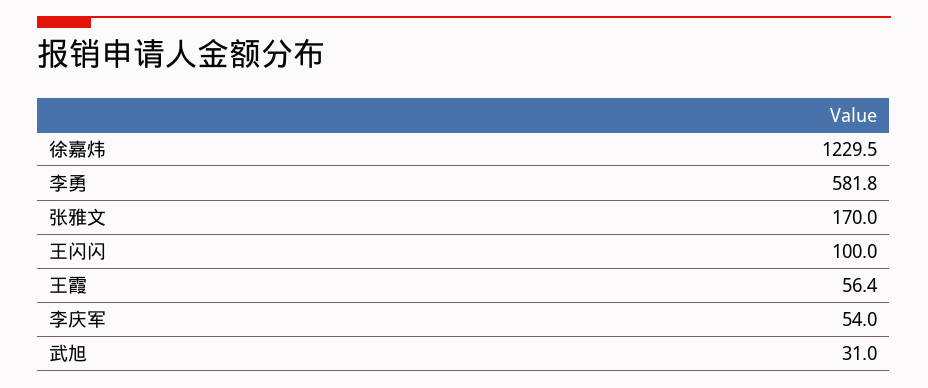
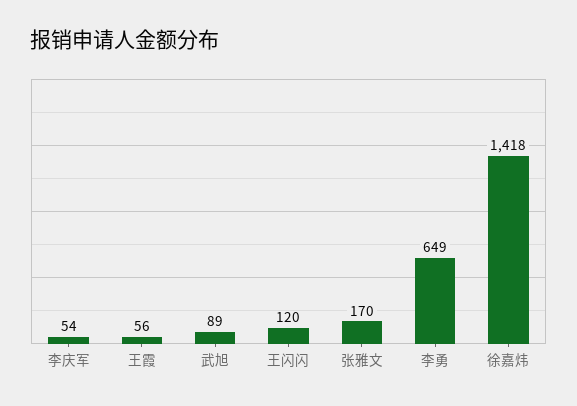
  {
-   "徐嘉炜": 1229.5,
+   "徐嘉炜": 1418,
-   "李勇": 581.8,
+   "李勇": 649,
    "张雅文": 170,
-   "王闪闪": 100,
+   "王闪闪": 120,
    "王霞": 56.4,
    "李庆军": 54,
-   "武旭": 31
+   "武旭": 89
  }

